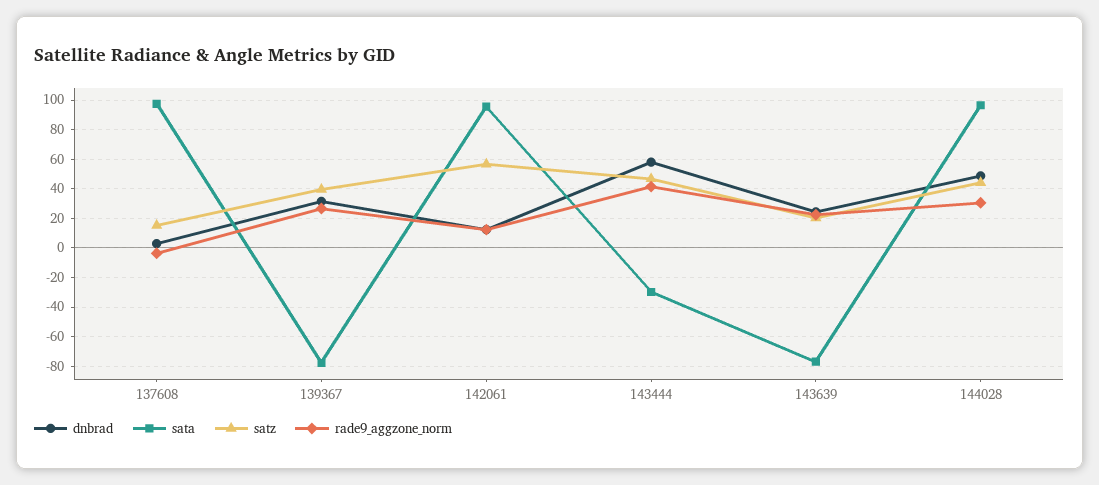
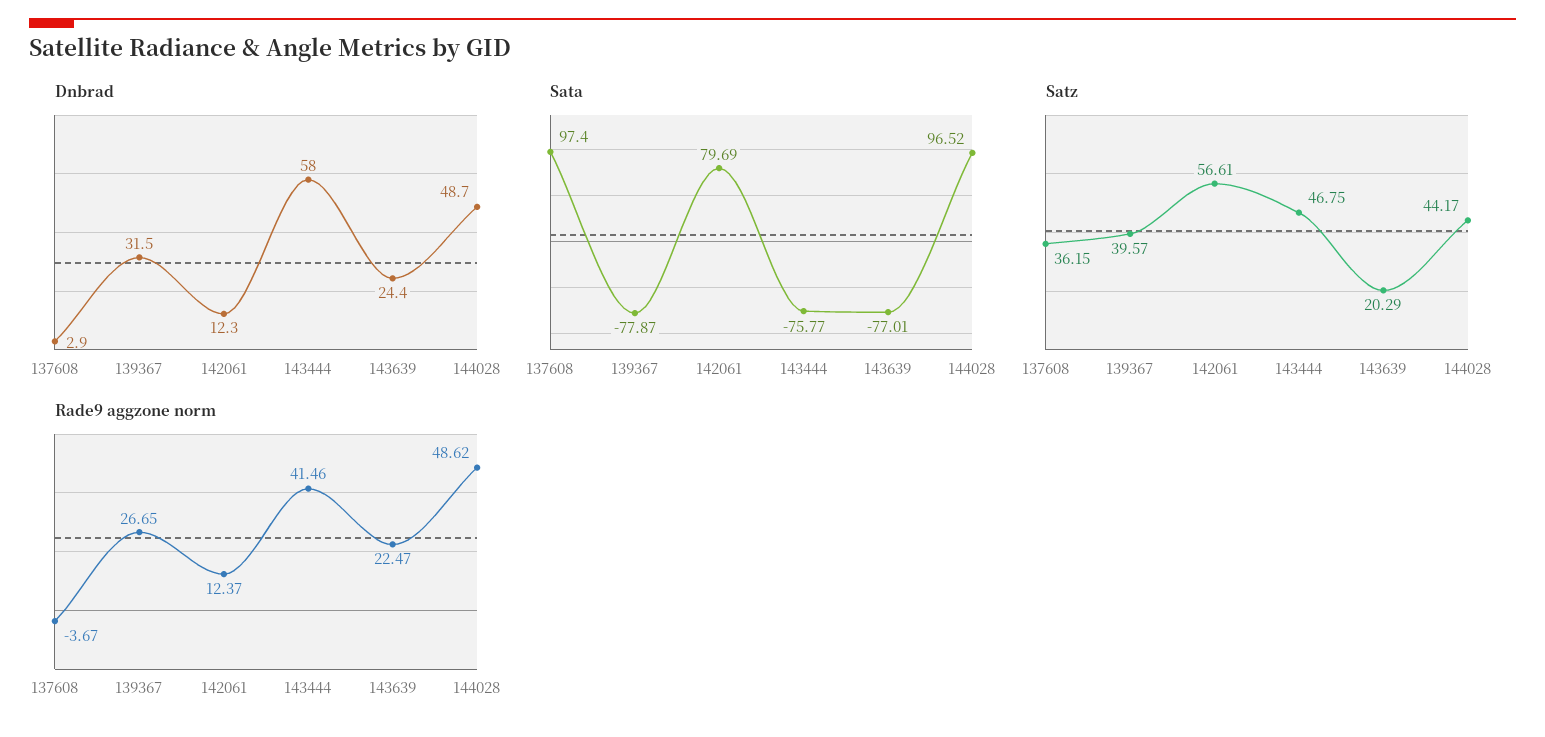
  {
    "dnbrad": {
      "137608": 2.9,
      "139367": 31.5,
      "142061": 12.3,
      "143444": 58,
      "143639": 24.4,
      "144028": 48.7
    },
    "sata": {
      "137608": 97.4,
      "139367": -77.87,
-     "142061": 95,
+     "142061": 79.69,
-     "143444": -30,
+     "143444": -75.77,
      "143639": -77.01,
      "144028": 96.52
    },
    "satz": {
-     "137608": 15,
+     "137608": 36.15,
      "139367": 39.57,
      "142061": 56.61,
      "143444": 46.75,
      "143639": 20.29,
      "144028": 44.17
    },
    "rade9_aggzone_norm": {
      "137608": -3.67,
      "139367": 26.65,
      "142061": 12.37,
      "143444": 41.46,
      "143639": 22.47,
-     "144028": 30
+     "144028": 48.62
    }
  }

